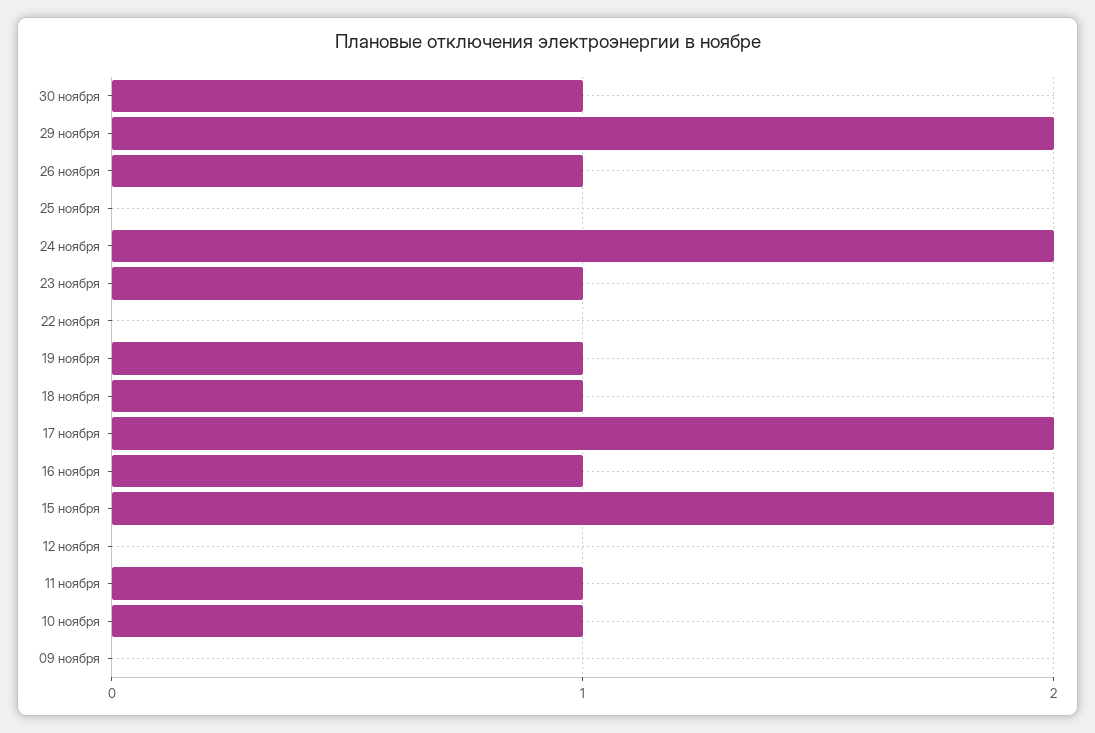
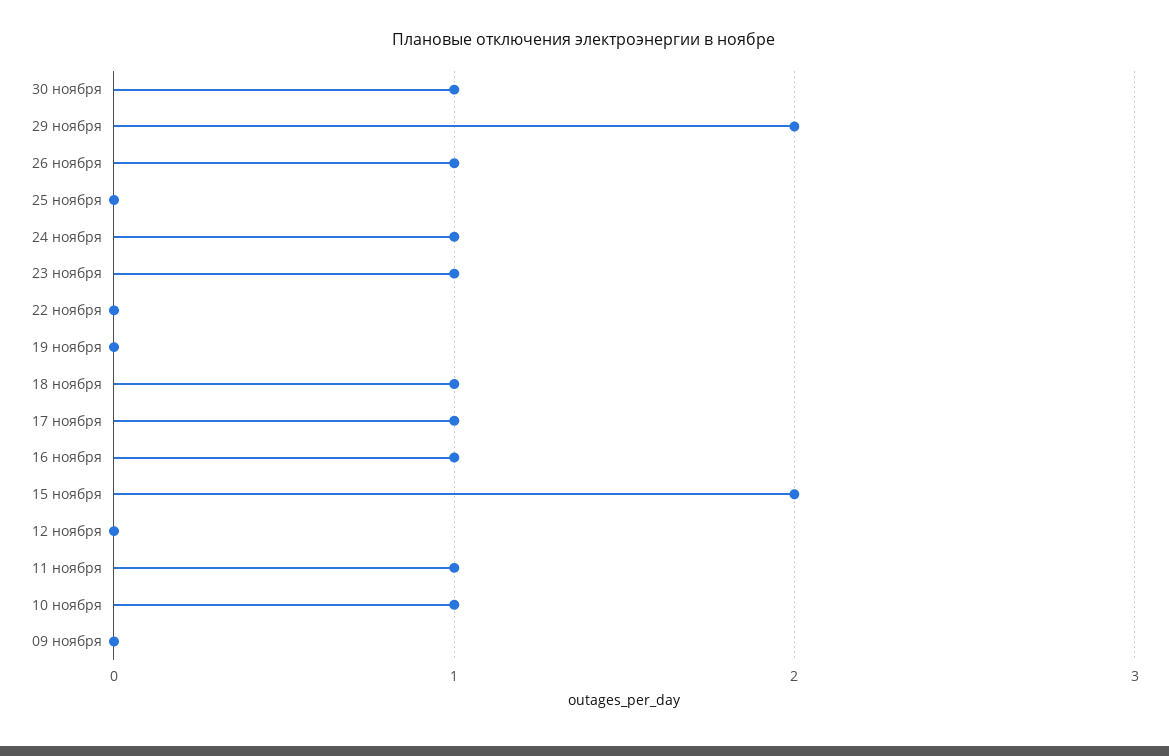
  {
    "30 ноября": 1,
    "29 ноября": 2,
    "26 ноября": 1,
    "25 ноября": 0,
-   "24 ноября": 2,
+   "24 ноября": 1,
    "23 ноября": 1,
    "22 ноября": 0,
-   "19 ноября": 1,
+   "19 ноября": 0,
    "18 ноября": 1,
-   "17 ноября": 2,
+   "17 ноября": 1,
    "16 ноября": 1,
    "15 ноября": 2,
    "12 ноября": 0,
    "11 ноября": 1,
    "10 ноября": 1,
    "09 ноября": 0
  }

